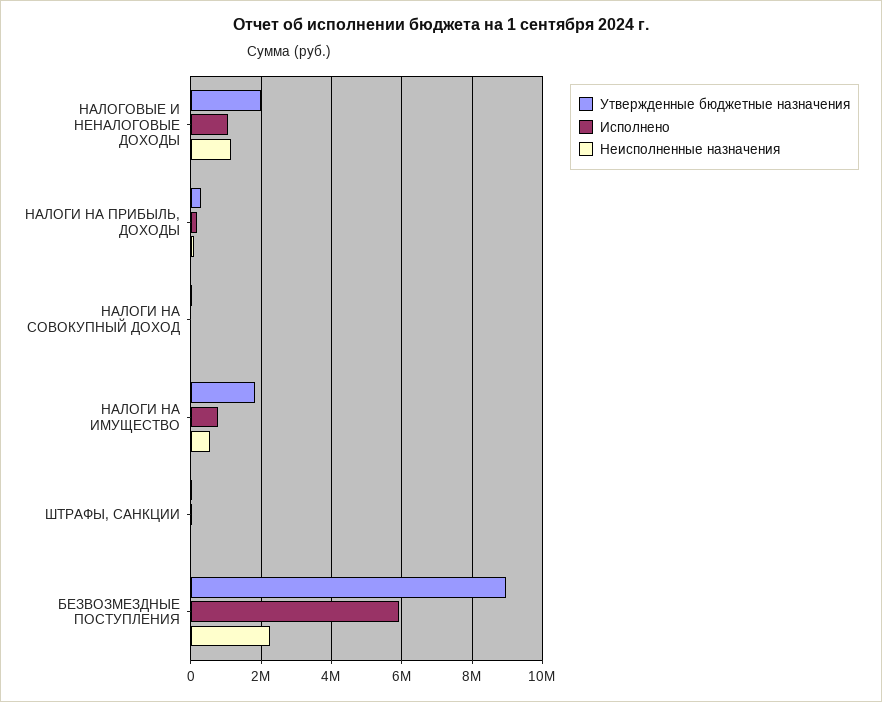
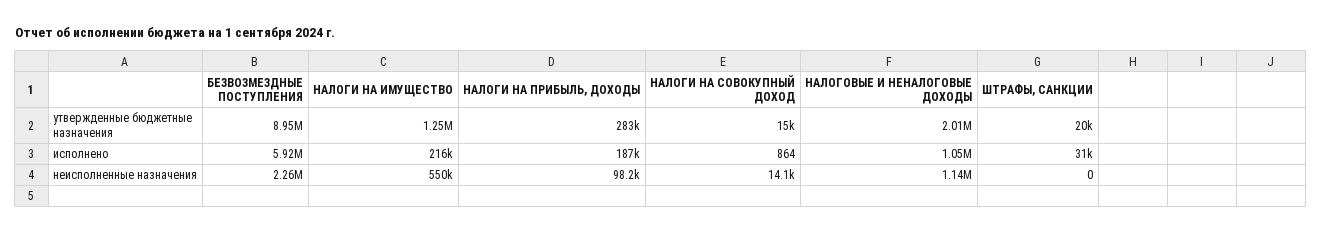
  {
    "Утвержденные бюджетные назначения": {
      "НАЛОГОВЫЕ И НЕНАЛОГОВЫЕ ДОХОДЫ": 2010000,
      "НАЛОГИ НА ПРИБЫЛЬ, ДОХОДЫ": 283000,
      "НАЛОГИ НА СОВОКУПНЫЙ ДОХОД": 15000,
-     "НАЛОГИ НА ИМУЩЕСТВО": 1800000,
+     "НАЛОГИ НА ИМУЩЕСТВО": 1250000,
      "ШТРАФЫ, САНКЦИИ": 20000,
      "БЕЗВОЗМЕЗДНЫЕ ПОСТУПЛЕНИЯ": 8950000
    },
    "Исполнено": {
      "НАЛОГОВЫЕ И НЕНАЛОГОВЫЕ ДОХОДЫ": 1050000,
      "НАЛОГИ НА ПРИБЫЛЬ, ДОХОДЫ": 187000,
      "НАЛОГИ НА СОВОКУПНЫЙ ДОХОД": 864,
-     "НАЛОГИ НА ИМУЩЕСТВО": 800000,
+     "НАЛОГИ НА ИМУЩЕСТВО": 216000,
      "ШТРАФЫ, САНКЦИИ": 31000,
      "БЕЗВОЗМЕЗДНЫЕ ПОСТУПЛЕНИЯ": 5920000
    },
    "Неисполненные назначения": {
      "НАЛОГОВЫЕ И НЕНАЛОГОВЫЕ ДОХОДЫ": 1140000,
      "НАЛОГИ НА ПРИБЫЛЬ, ДОХОДЫ": 98200,
      "НАЛОГИ НА СОВОКУПНЫЙ ДОХОД": 14100,
      "НАЛОГИ НА ИМУЩЕСТВО": 550000,
      "ШТРАФЫ, САНКЦИИ": 0,
      "БЕЗВОЗМЕЗДНЫЕ ПОСТУПЛЕНИЯ": 2260000
    }
  }

